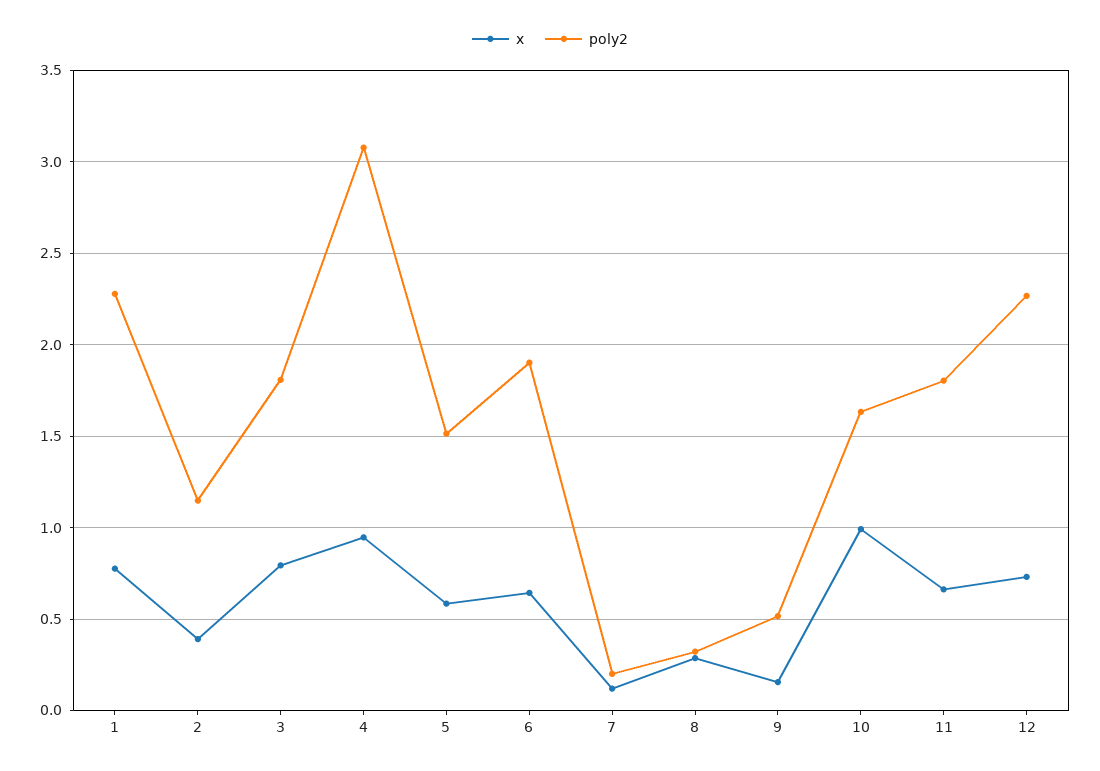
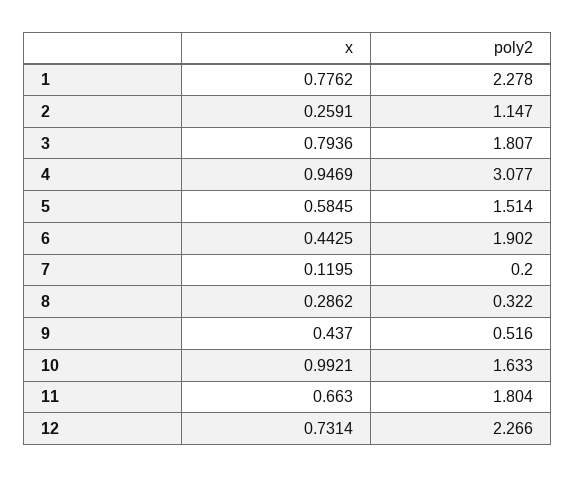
  {
    "x": {
      "1": 0.7762,
-     "2": 0.4,
+     "2": 0.2591,
      "3": 0.7936,
      "4": 0.9469,
      "5": 0.5845,
-     "6": 0.65,
+     "6": 0.4425,
      "7": 0.1195,
      "8": 0.2862,
-     "9": 0.15,
+     "9": 0.437,
      "10": 0.9921,
      "11": 0.663,
      "12": 0.7314
    },
    "poly2": {
      "1": 2.278,
      "2": 1.147,
      "3": 1.807,
      "4": 3.077,
      "5": 1.514,
      "6": 1.902,
      "7": 0.2,
      "8": 0.322,
      "9": 0.516,
      "10": 1.633,
      "11": 1.804,
      "12": 2.266
    }
  }

